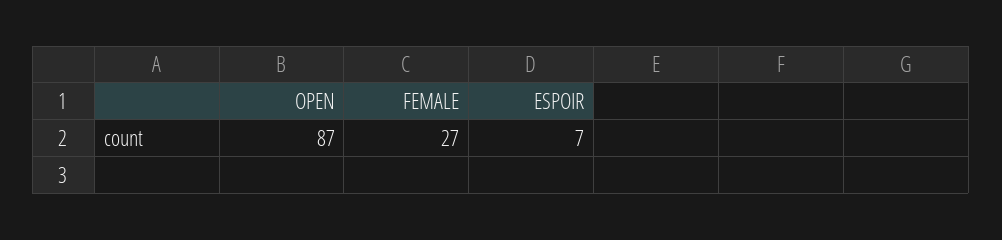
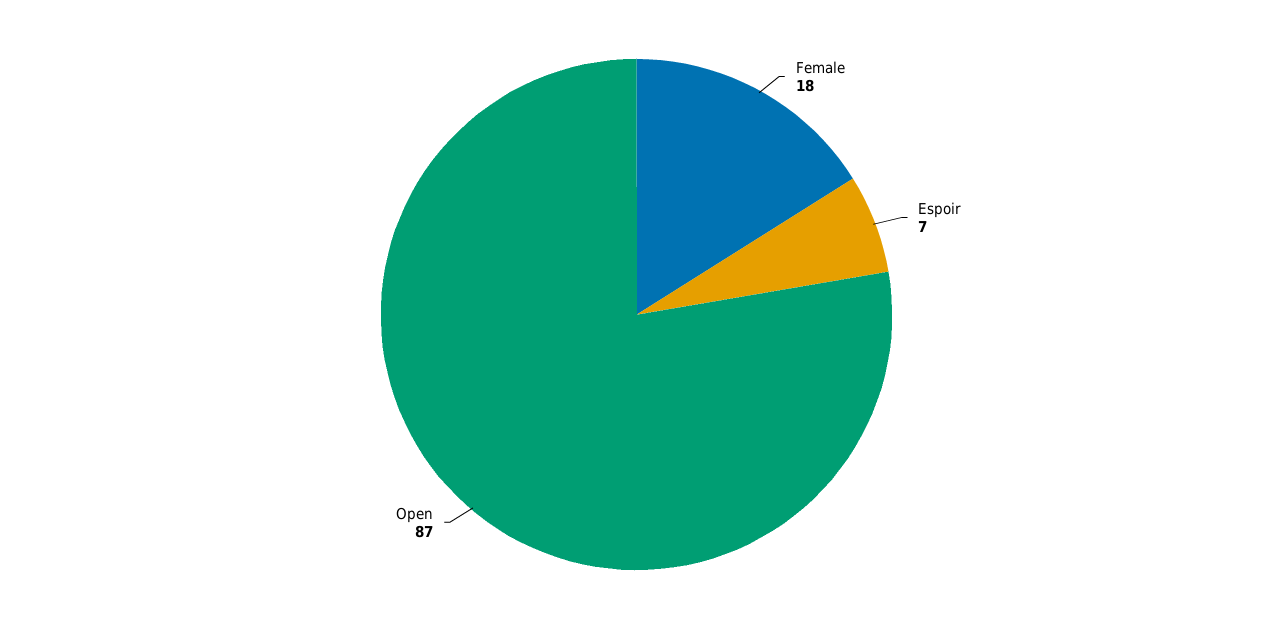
  {
    "OPEN": 87,
-   "FEMALE": 27,
+   "FEMALE": 18,
    "ESPOIR": 7
  }

